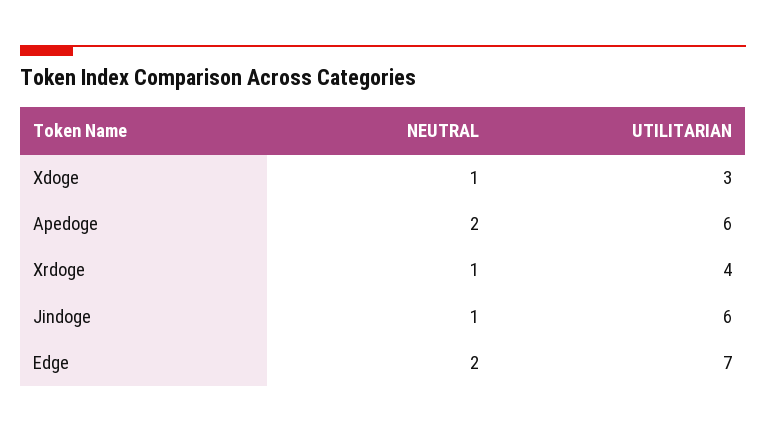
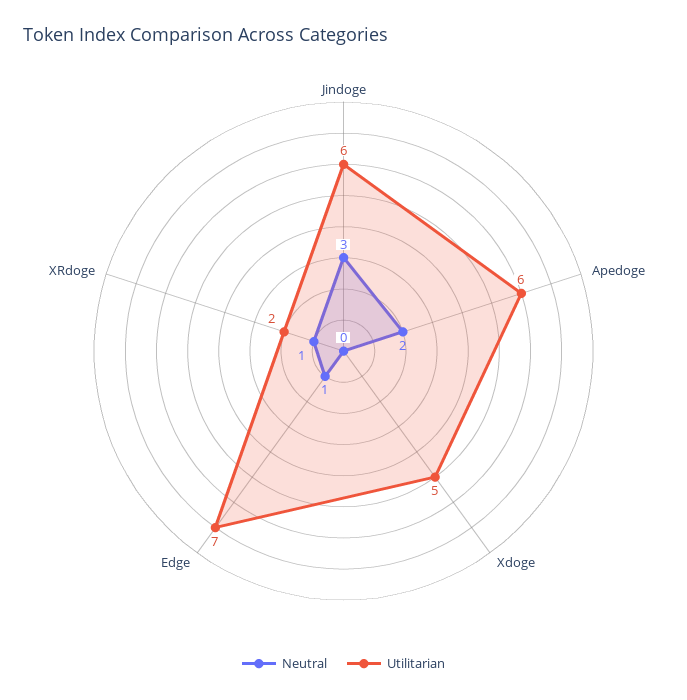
  {
    "NEUTRAL": {
-     "Xdoge": 1,
+     "Xdoge": 0,
      "Apedoge": 2,
      "Xrdoge": 1,
-     "Jindoge": 1,
+     "Jindoge": 3,
-     "Edge": 2
+     "Edge": 1
    },
    "UTILITARIAN": {
-     "Xdoge": 3,
+     "Xdoge": 5,
      "Apedoge": 6,
-     "Xrdoge": 4,
+     "Xrdoge": 2,
      "Jindoge": 6,
      "Edge": 7
    }
  }

